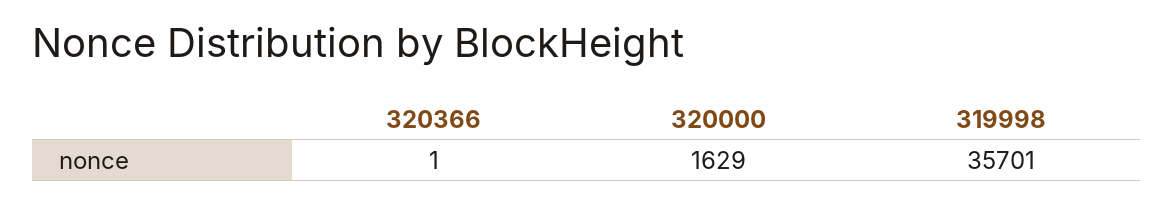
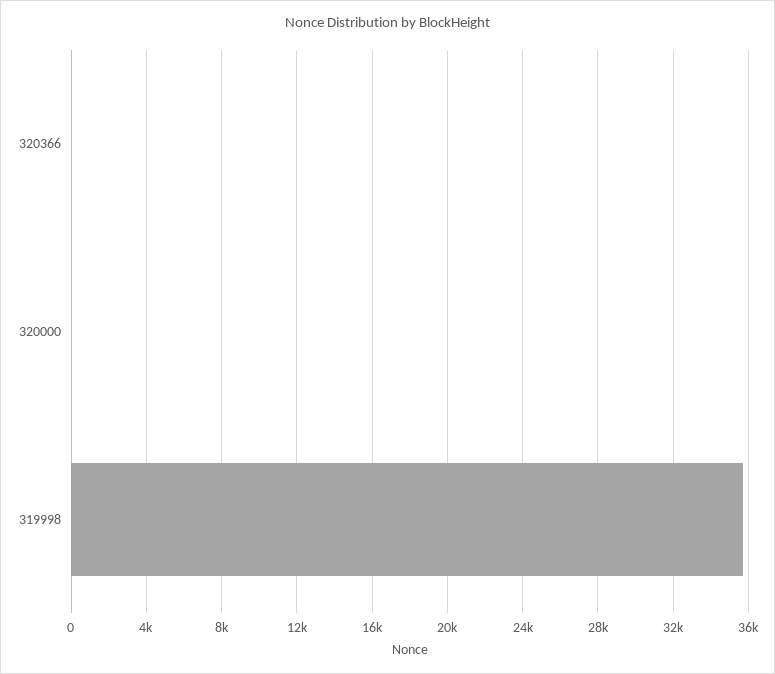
  {
    "320366": 1,
-   "320000": 1629,
+   "320000": 0,
    "319998": 35701
  }

